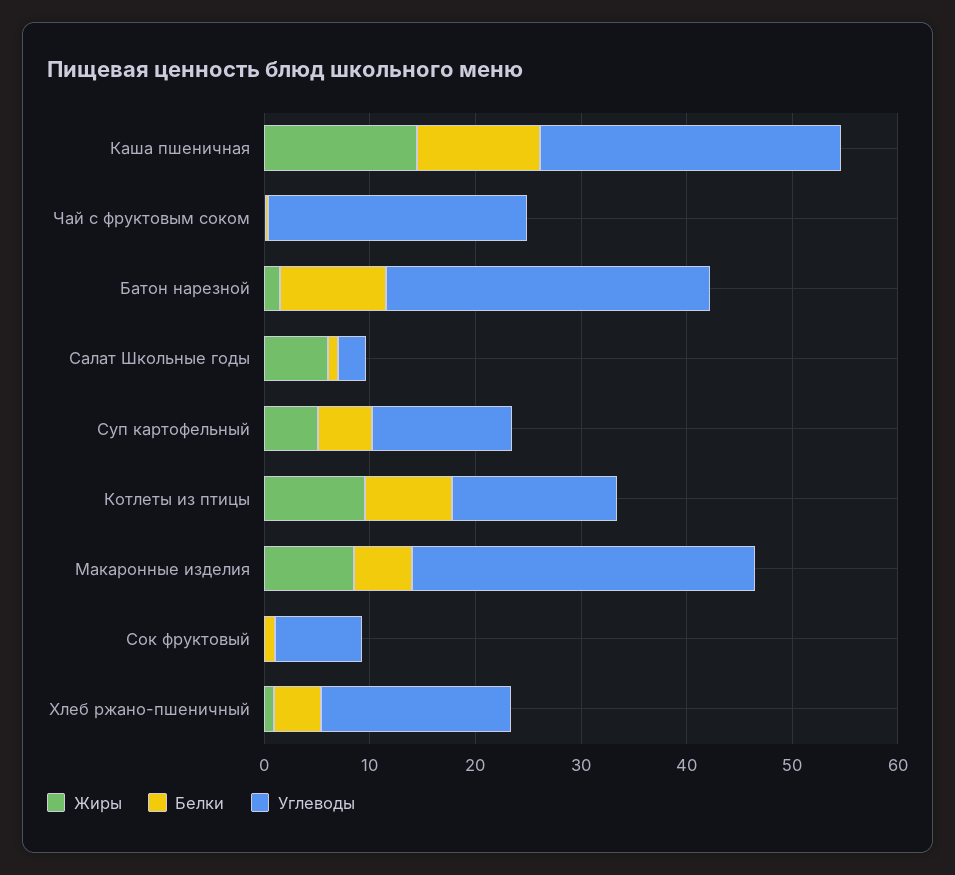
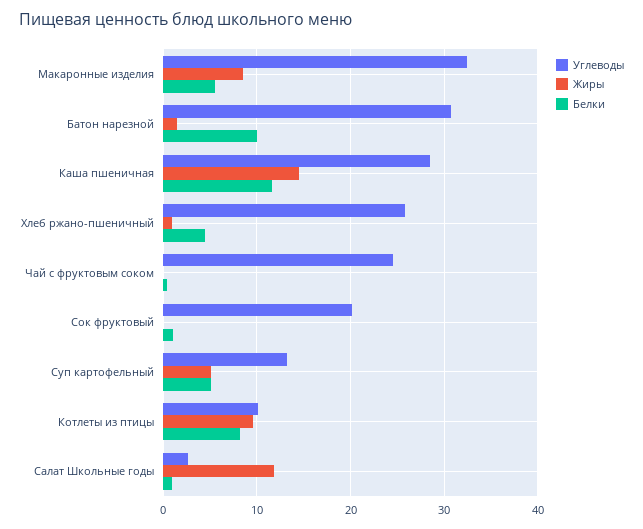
  {
    "Жиры": {
      "Каша пшеничная": 15,
      "Чай с фруктовым соком": 0,
      "Батон нарезной": 2,
-     "Салат Школьные годы": 6,
+     "Салат Школьные годы": 12,
      "Суп картофельный": 5,
      "Котлеты из птицы": 10,
      "Макаронные изделия": 9,
      "Сок фруктовый": 0,
      "Хлеб ржано-пшеничный": 1
    },
    "Белки": {
      "Каша пшеничная": 12,
      "Чай с фруктовым соком": 0,
      "Батон нарезной": 10,
      "Салат Школьные годы": 1,
      "Суп картофельный": 5,
      "Котлеты из птицы": 8,
      "Макаронные изделия": 6,
      "Сок фруктовый": 1,
      "Хлеб ржано-пшеничный": 5
    },
    "Углеводы": {
      "Каша пшеничная": 29,
      "Чай с фруктовым соком": 25,
      "Батон нарезной": 31,
      "Салат Школьные годы": 3,
      "Суп картофельный": 13,
-     "Котлеты из птицы": 16,
+     "Котлеты из птицы": 10,
      "Макаронные изделия": 32,
-     "Сок фруктовый": 8,
+     "Сок фруктовый": 20,
-     "Хлеб ржано-пшеничный": 18
+     "Хлеб ржано-пшеничный": 26
    }
  }

